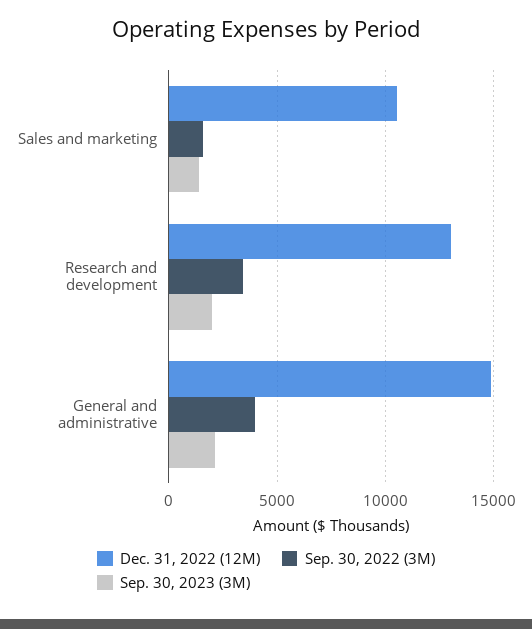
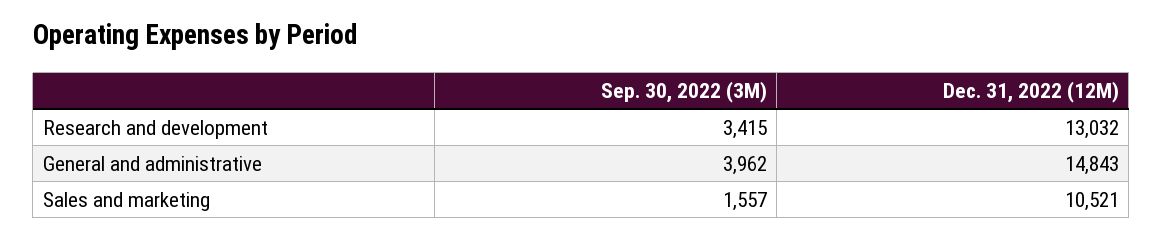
  {
    "Dec. 31, 2022 (12M)": {
      "Sales and marketing": 10521,
      "Research and development": 13032,
      "General and administrative": 14843
    },
    "Sep. 30, 2022 (3M)": {
      "Sales and marketing": 1557,
      "Research and development": 3415,
      "General and administrative": 3962
-   },
+   }
-   "Sep. 30, 2023 (3M)": {
-     "Sales and marketing": 1500,
-     "Research and development": 2000,
-     "General and administrative": 2000
-   }
  }

